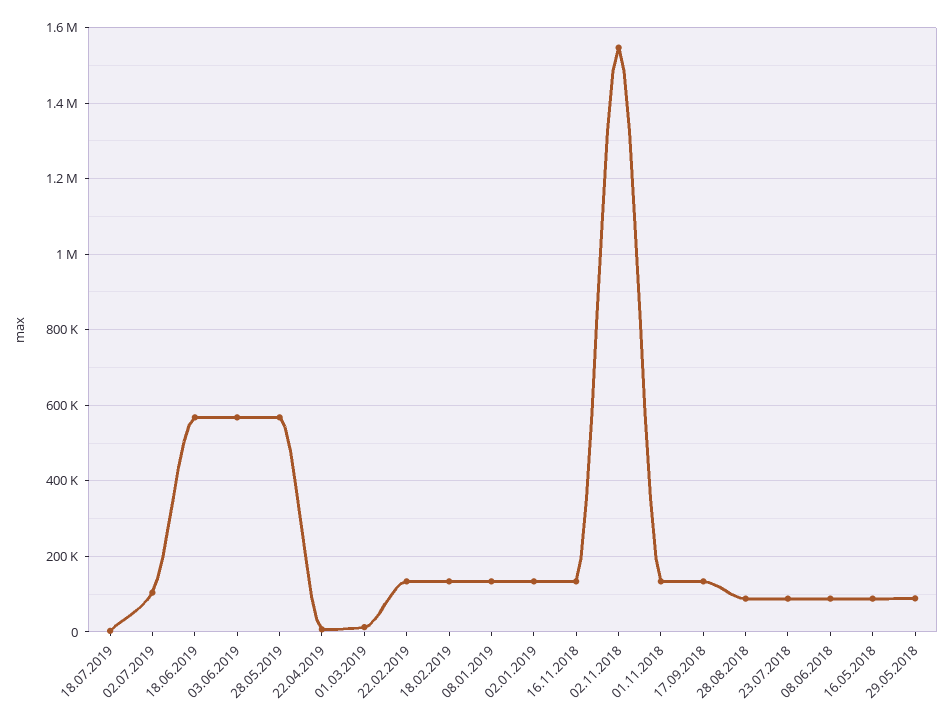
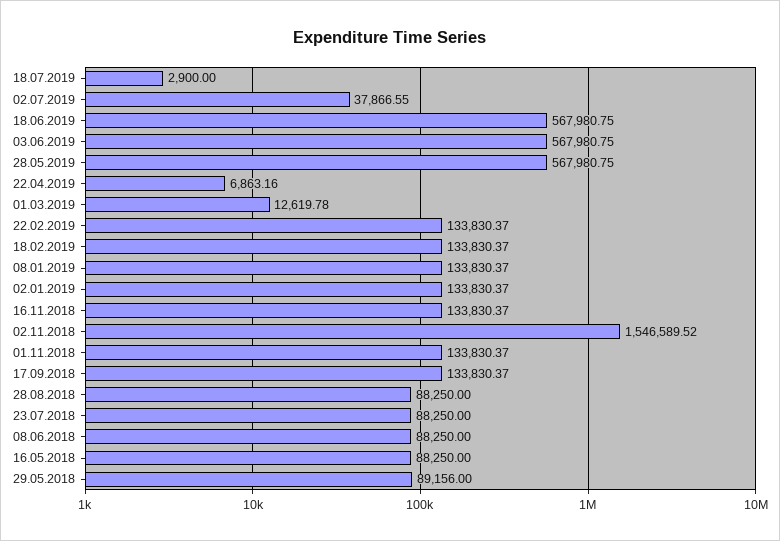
  {
    "18.07.2019": 2900,
-   "02.07.2019": 100000,
+   "02.07.2019": 37866.55,
    "18.06.2019": 567980.75,
    "03.06.2019": 567980.75,
    "28.05.2019": 567980.75,
    "22.04.2019": 6863.16,
    "01.03.2019": 12619.78,
    "22.02.2019": 133830.37,
    "18.02.2019": 133830.37,
    "08.01.2019": 133830.37,
    "02.01.2019": 133830.37,
    "16.11.2018": 133830.37,
    "02.11.2018": 1546589.52,
    "01.11.2018": 133830.37,
    "17.09.2018": 133830.37,
    "28.08.2018": 88250,
    "23.07.2018": 88250,
    "08.06.2018": 88250,
    "16.05.2018": 88250,
    "29.05.2018": 89156
  }

